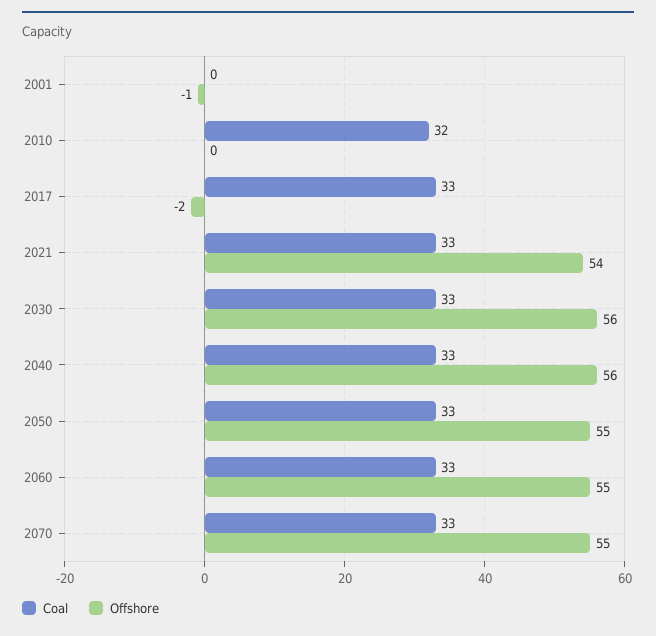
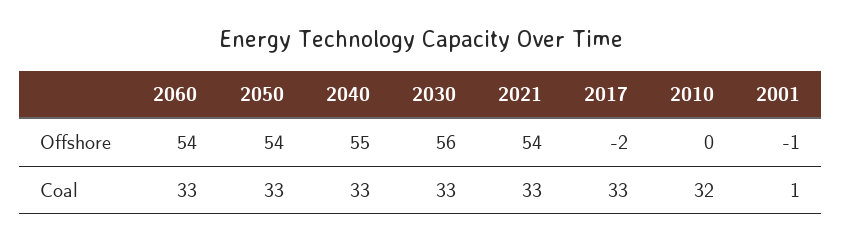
  {
    "Coal": {
-     "2001": 0,
+     "2001": 1,
      "2010": 32,
      "2017": 33,
      "2021": 33,
      "2030": 33,
      "2040": 33,
      "2050": 33,
-     "2060": 33,
+     "2060": 33
-     "2070": 33
    },
    "Offshore": {
      "2001": -1,
      "2010": 0,
      "2017": -2,
      "2021": 54,
      "2030": 56,
-     "2040": 56,
+     "2040": 55,
-     "2050": 55,
+     "2050": 54,
-     "2060": 55,
+     "2060": 54
-     "2070": 55
    }
  }

